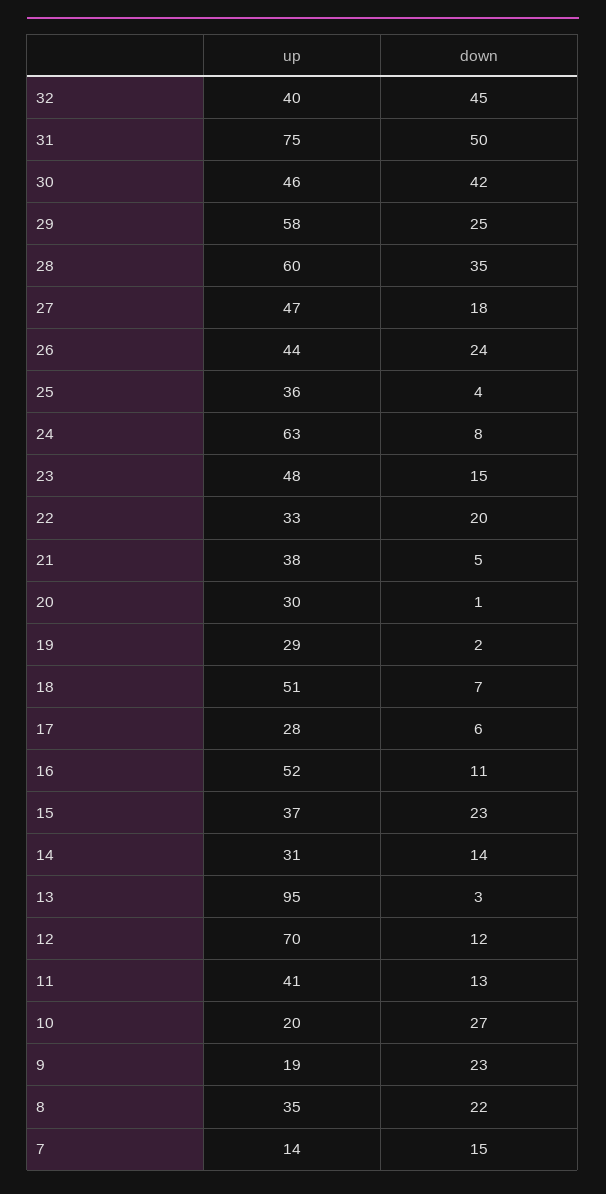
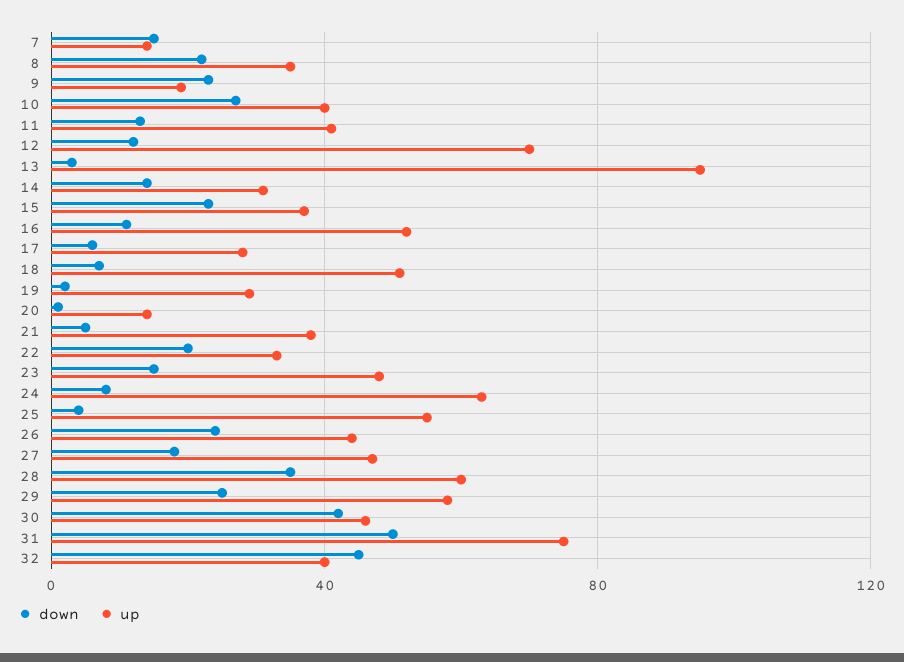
  {
    "up": {
      "32": 40,
      "31": 75,
      "30": 46,
      "29": 58,
      "28": 60,
      "27": 47,
      "26": 44,
-     "25": 36,
+     "25": 55,
      "24": 63,
      "23": 48,
      "22": 33,
      "21": 38,
-     "20": 30,
+     "20": 15,
      "19": 29,
      "18": 51,
      "17": 28,
      "16": 52,
      "15": 37,
      "14": 31,
      "13": 95,
      "12": 70,
      "11": 41,
-     "10": 20,
+     "10": 40,
      "9": 19,
      "8": 35,
      "7": 14
    },
    "down": {
      "32": 45,
      "31": 50,
      "30": 42,
      "29": 25,
      "28": 35,
      "27": 18,
      "26": 24,
      "25": 4,
      "24": 8,
      "23": 15,
      "22": 20,
      "21": 5,
      "20": 1,
      "19": 2,
      "18": 7,
      "17": 6,
      "16": 11,
      "15": 23,
      "14": 14,
      "13": 3,
      "12": 12,
      "11": 13,
      "10": 27,
      "9": 23,
      "8": 22,
      "7": 15
    }
  }

